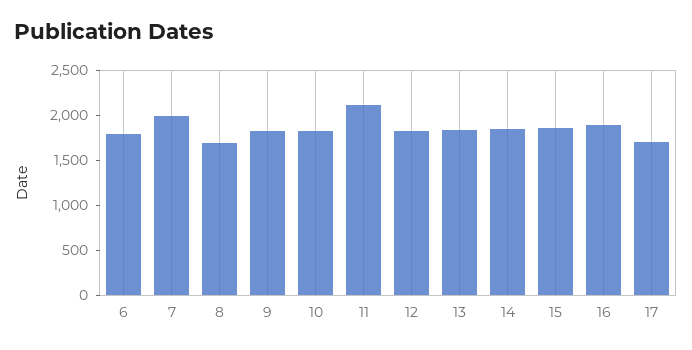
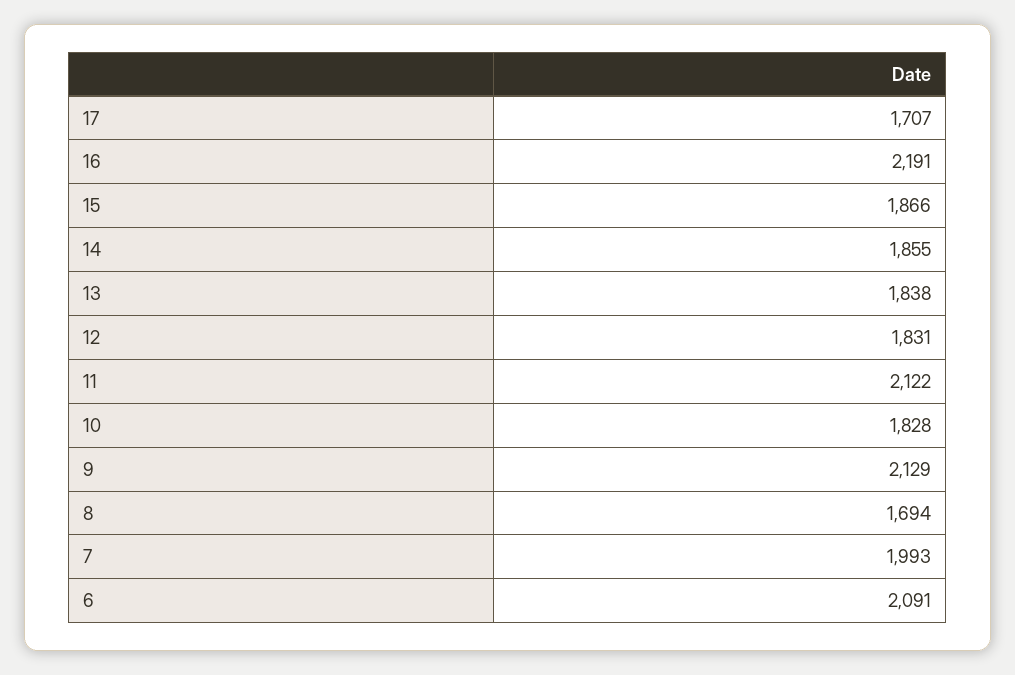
  {
-   "6": 1800,
+   "6": 2091,
    "7": 1993,
    "8": 1694,
-   "9": 1800,
+   "9": 2129,
    "10": 1828,
    "11": 2122,
    "12": 1831,
    "13": 1838,
    "14": 1855,
    "15": 1866,
-   "16": 1900,
+   "16": 2191,
    "17": 1707
  }

